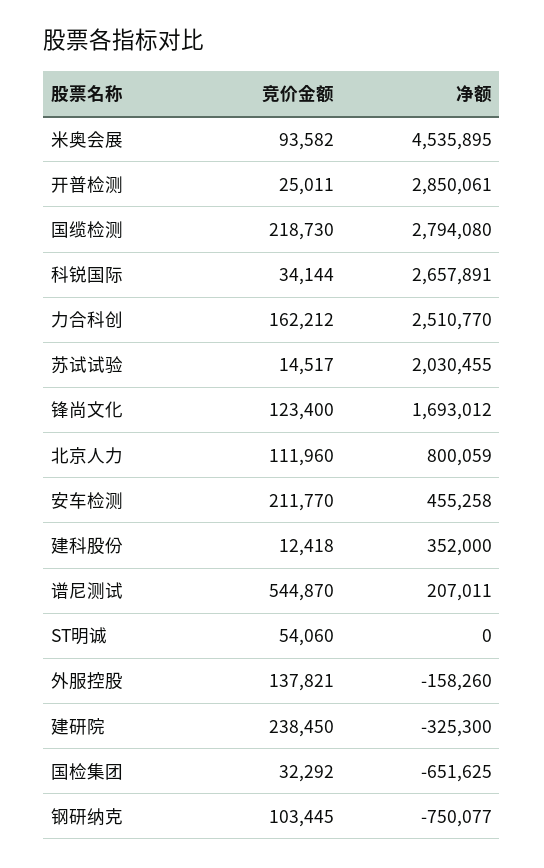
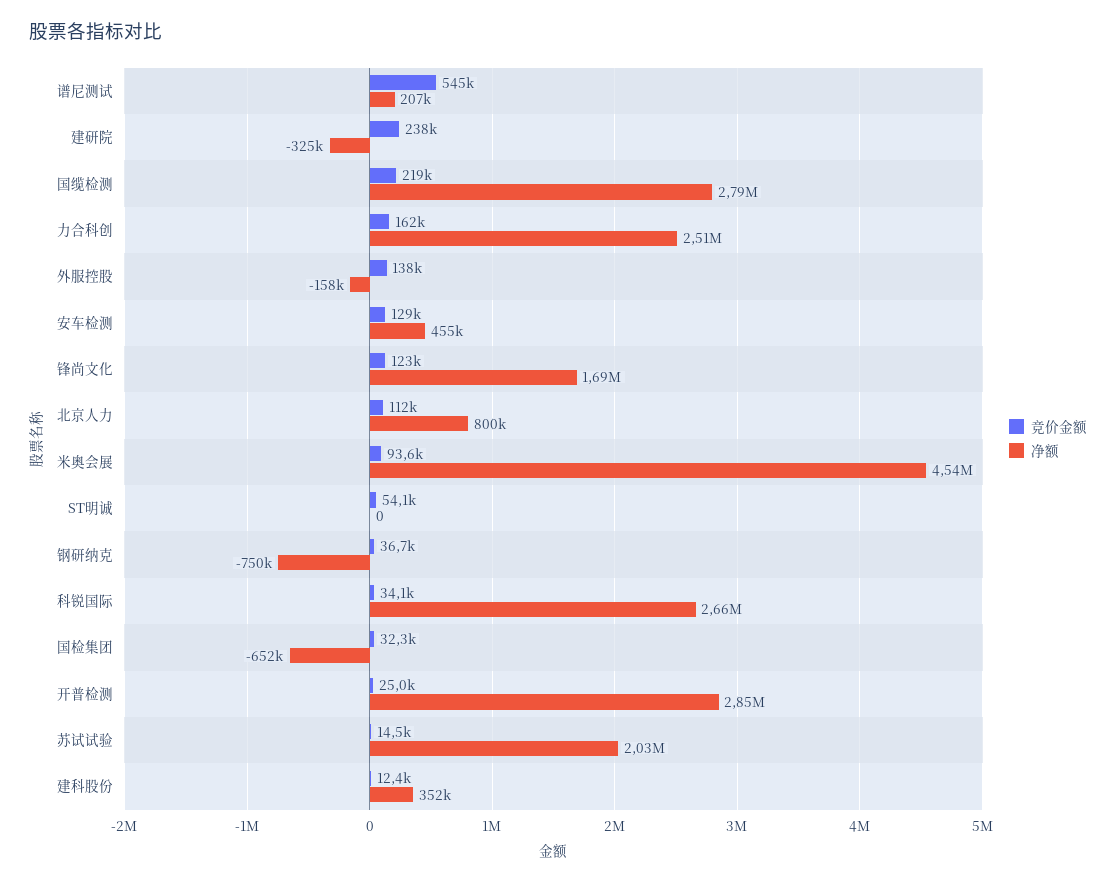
  {
    "竞价金额": {
      "米奥会展": 93582,
      "开普检测": 25011,
      "国缆检测": 218730,
      "科锐国际": 34144,
      "力合科创": 162212,
      "苏试试验": 14517,
      "锋尚文化": 123400,
      "北京人力": 111960,
-     "安车检测": 211770,
+     "安车检测": 129000,
      "建科股份": 12418,
      "谱尼测试": 544870,
      "ST明诚": 54060,
      "外服控股": 137821,
      "建研院": 238450,
      "国检集团": 32292,
-     "钢研纳克": 103445
+     "钢研纳克": 36700
    },
    "净额": {
      "米奥会展": 4535895,
      "开普检测": 2850061,
      "国缆检测": 2794080,
      "科锐国际": 2657891,
      "力合科创": 2510770,
      "苏试试验": 2030455,
      "锋尚文化": 1693012,
      "北京人力": 800059,
      "安车检测": 455258,
      "建科股份": 352000,
      "谱尼测试": 207011,
      "ST明诚": 0,
      "外服控股": -158260,
      "建研院": -325300,
      "国检集团": -651625,
      "钢研纳克": -750077
    }
  }

